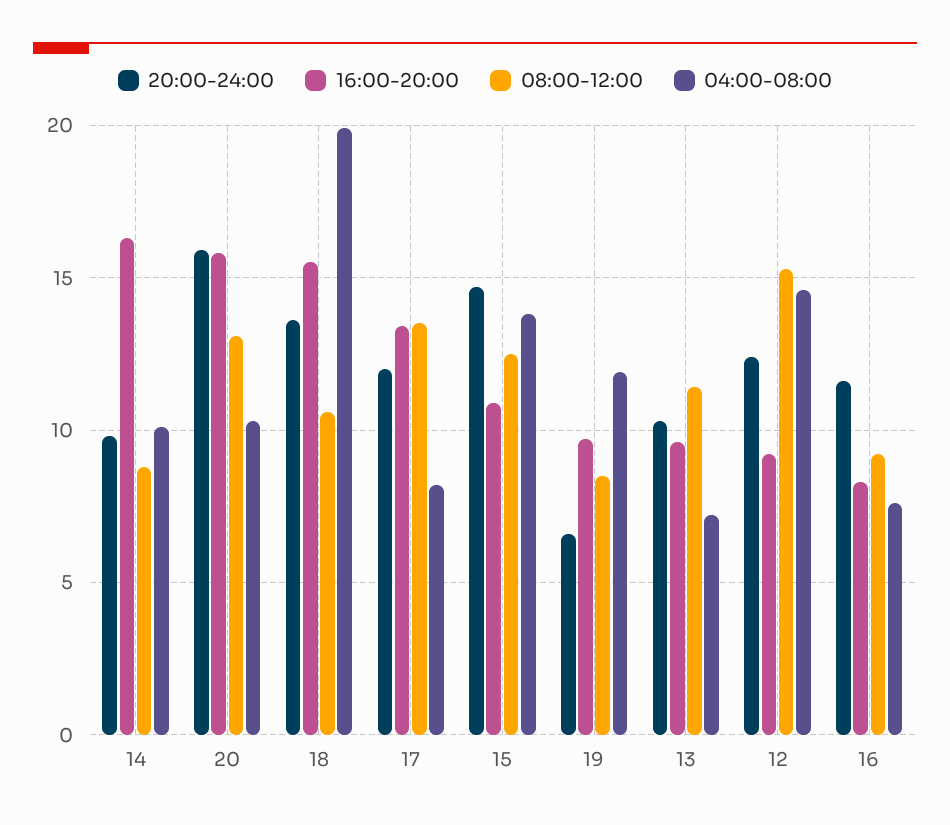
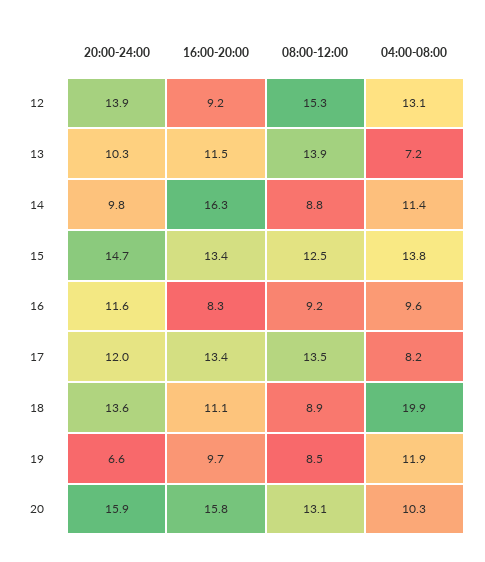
  {
    "20:00-24:00": {
      "14": 9.8,
      "20": 15.9,
      "18": 13.6,
      "17": 12,
      "15": 14.7,
      "19": 6.6,
      "13": 10.3,
-     "12": 12.5,
+     "12": 13.9,
      "16": 11.6
    },
    "16:00-20:00": {
      "14": 16.3,
      "20": 15.8,
-     "18": 15.5,
+     "18": 11.1,
      "17": 13.4,
-     "15": 11,
+     "15": 13.4,
      "19": 9.7,
-     "13": 9.5,
+     "13": 11.5,
      "12": 9.2,
      "16": 8.3
    },
    "08:00-12:00": {
      "14": 8.8,
      "20": 13.1,
-     "18": 10.5,
+     "18": 8.9,
      "17": 13.5,
      "15": 12.5,
      "19": 8.5,
-     "13": 11.5,
+     "13": 13.9,
      "12": 15.3,
      "16": 9.2
    },
    "04:00-08:00": {
-     "14": 10,
+     "14": 11.4,
      "20": 10.3,
      "18": 19.9,
      "17": 8.2,
      "15": 13.8,
      "19": 11.9,
      "13": 7.2,
-     "12": 14.5,
+     "12": 13.1,
-     "16": 7.5
+     "16": 9.6
    }
  }

